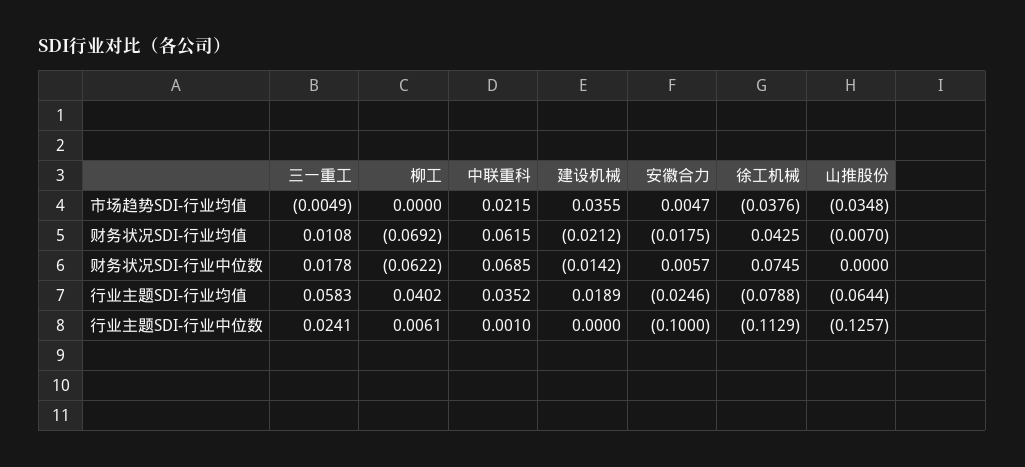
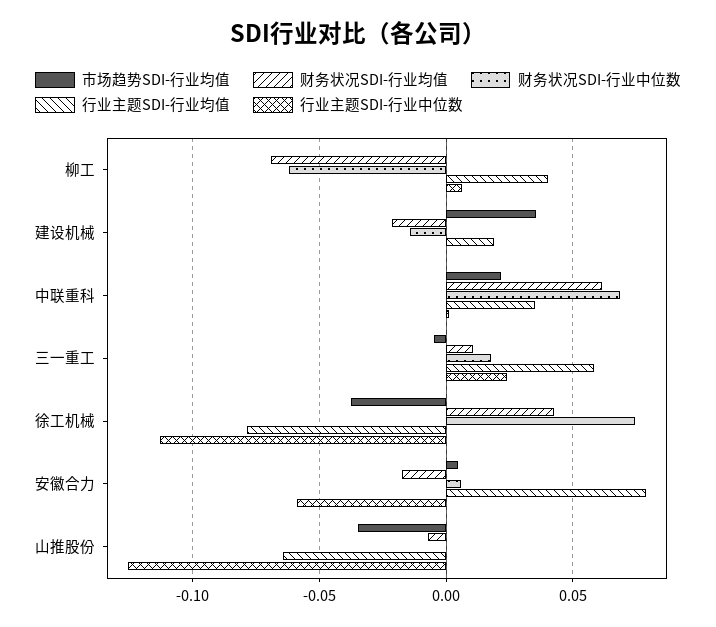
  {
    "市场趋势SDI-行业均值": {
      "三一重工": -0.0049,
      "柳工": 0,
      "中联重科": 0.0215,
      "建设机械": 0.0355,
      "安徽合力": 0.0047,
      "徐工机械": -0.0376,
      "山推股份": -0.0348
    },
    "财务状况SDI-行业均值": {
      "三一重工": 0.0108,
      "柳工": -0.0692,
      "中联重科": 0.0615,
      "建设机械": -0.0212,
      "安徽合力": -0.0175,
      "徐工机械": 0.0425,
      "山推股份": -0.007
    },
    "财务状况SDI-行业中位数": {
      "三一重工": 0.0178,
      "柳工": -0.0622,
      "中联重科": 0.0685,
      "建设机械": -0.0142,
      "安徽合力": 0.0057,
      "徐工机械": 0.0745,
      "山推股份": 0
    },
    "行业主题SDI-行业均值": {
      "三一重工": 0.0583,
      "柳工": 0.0402,
      "中联重科": 0.0352,
      "建设机械": 0.0189,
-     "安徽合力": -0.0246,
+     "安徽合力": 0.08,
      "徐工机械": -0.0788,
      "山推股份": -0.0644
    },
    "行业主题SDI-行业中位数": {
      "三一重工": 0.0241,
      "柳工": 0.0061,
      "中联重科": 0.001,
      "建设机械": 0,
-     "安徽合力": -0.1,
+     "安徽合力": -0.06,
      "徐工机械": -0.1129,
      "山推股份": -0.1257
    }
  }

